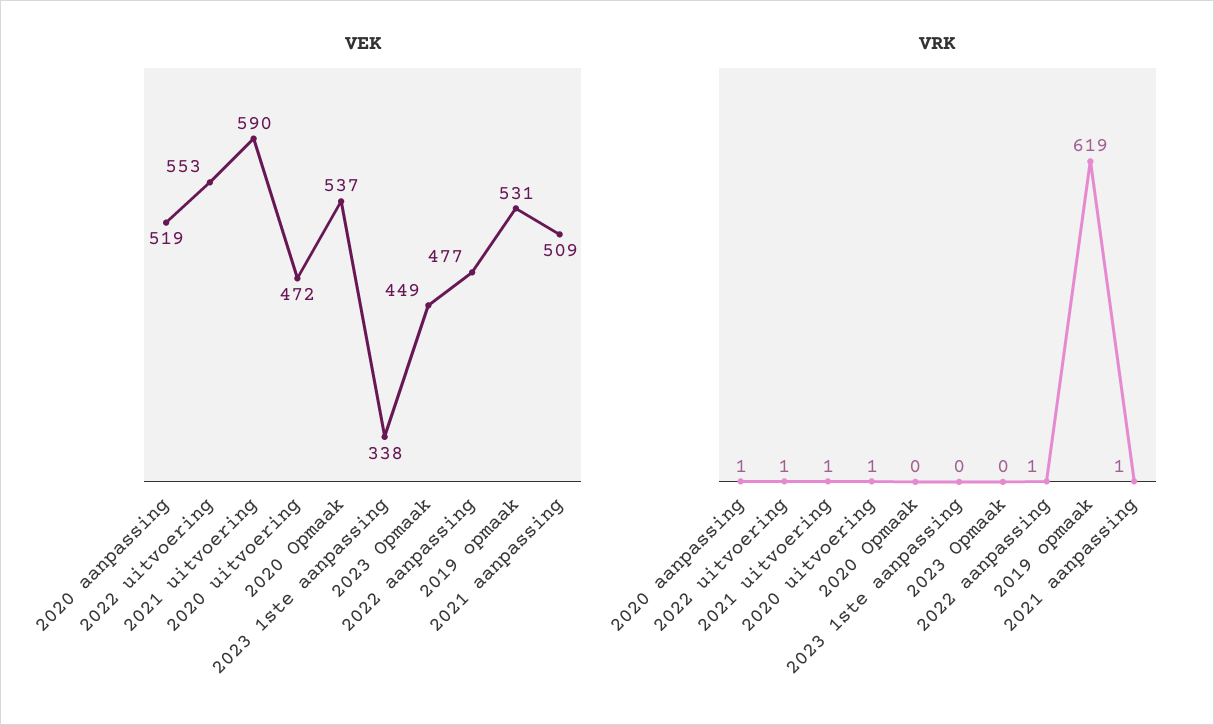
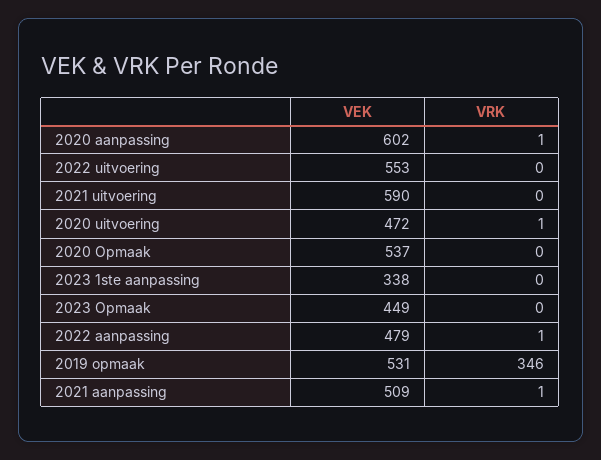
  {
    "VEK": {
-     "2020 aanpassing": 519,
+     "2020 aanpassing": 602,
      "2022 uitvoering": 553,
      "2021 uitvoering": 590,
      "2020 uitvoering": 472,
      "2020 Opmaak": 537,
      "2023 1ste aanpassing": 338,
      "2023 Opmaak": 449,
-     "2022 aanpassing": 477,
+     "2022 aanpassing": 479,
      "2019 opmaak": 531,
      "2021 aanpassing": 509
    },
    "VRK": {
      "2020 aanpassing": 1,
-     "2022 uitvoering": 1,
+     "2022 uitvoering": 0,
-     "2021 uitvoering": 1,
+     "2021 uitvoering": 0,
      "2020 uitvoering": 1,
      "2020 Opmaak": 0,
      "2023 1ste aanpassing": 0,
      "2023 Opmaak": 0,
      "2022 aanpassing": 1,
-     "2019 opmaak": 619,
+     "2019 opmaak": 346,
      "2021 aanpassing": 1
    }
  }

